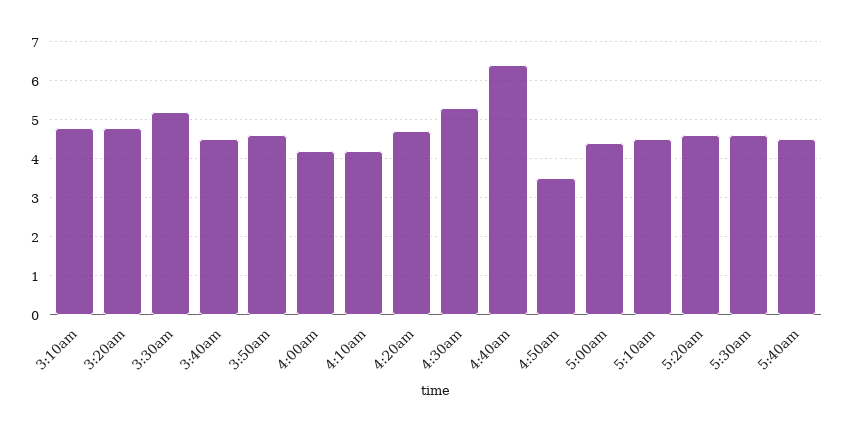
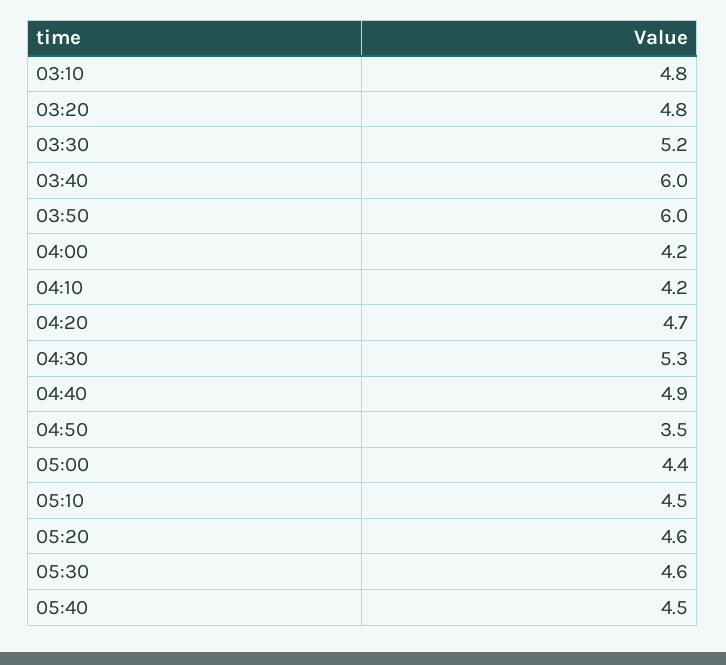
  {
    "3:10am": 4.8,
    "3:20am": 4.8,
    "3:30am": 5.2,
-   "3:40am": 4.5,
+   "3:40am": 6,
-   "3:50am": 4.5,
+   "3:50am": 6,
    "4:00am": 4.2,
    "4:10am": 4.2,
    "4:20am": 4.7,
    "4:30am": 5.3,
-   "4:40am": 6.5,
+   "4:40am": 4.9,
    "4:50am": 3.5,
    "5:00am": 4.4,
    "5:10am": 4.5,
    "5:20am": 4.6,
    "5:30am": 4.6,
    "5:40am": 4.5
  }

